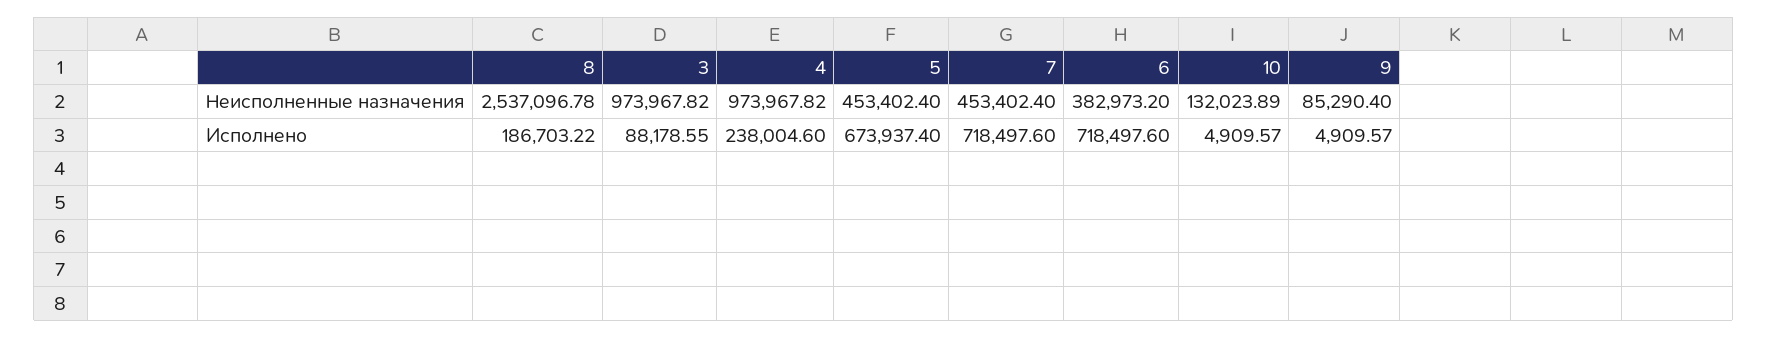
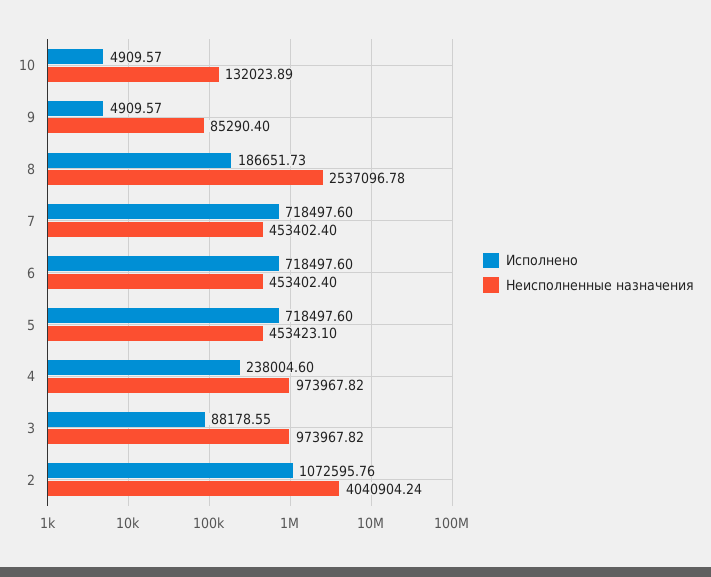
  {
    "Неисполненные назначения": {
      "8": 2537096.78,
      "3": 973967.82,
      "4": 973967.82,
-     "5": 453402.4,
+     "5": 453423.1,
      "7": 453402.4,
-     "6": 382973.2,
+     "6": 453402.4,
      "10": 132023.89,
-     "9": 85290.4
+     "9": 85290.4,
+     "2": 4040904.24
    },
    "Исполнено": {
-     "8": 186703.22,
+     "8": 186651.73,
      "3": 88178.55,
      "4": 238004.6,
-     "5": 673937.4,
+     "5": 718497.6,
      "7": 718497.6,
      "6": 718497.6,
      "10": 4909.57,
-     "9": 4909.57
+     "9": 4909.57,
+     "2": 1072595.76
    }
  }

